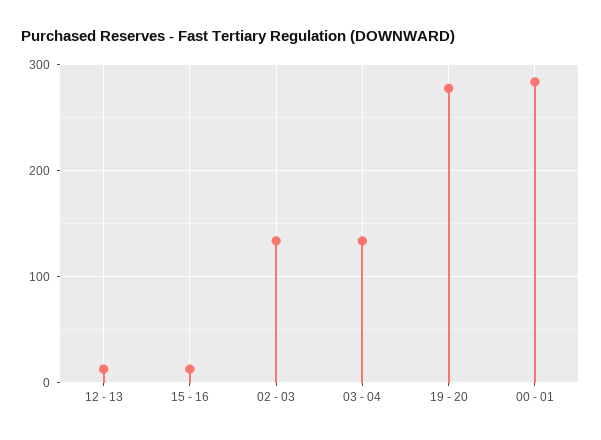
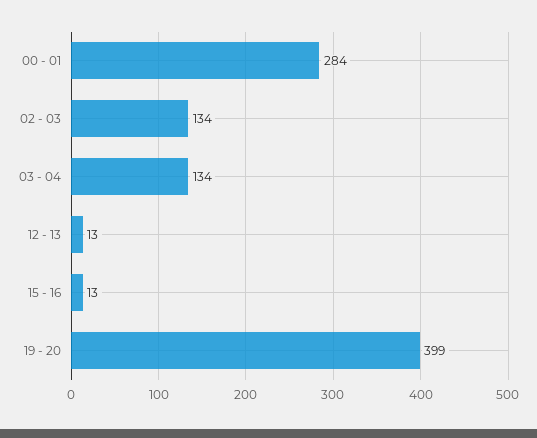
  {
    "12 - 13": 13,
    "15 - 16": 13,
    "02 - 03": 134,
    "03 - 04": 134,
-   "19 - 20": 280,
+   "19 - 20": 399,
    "00 - 01": 284
  }

